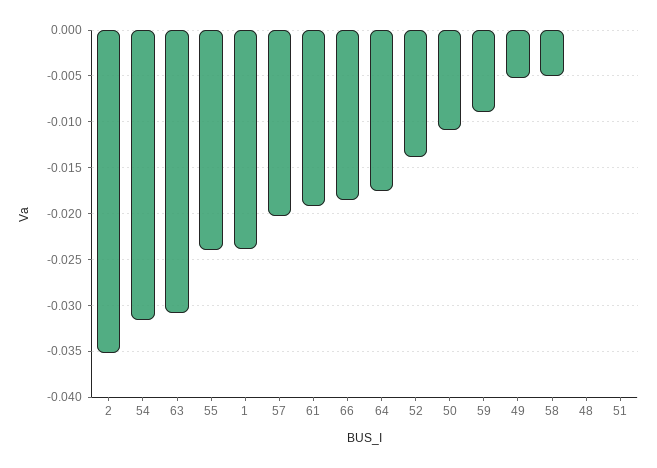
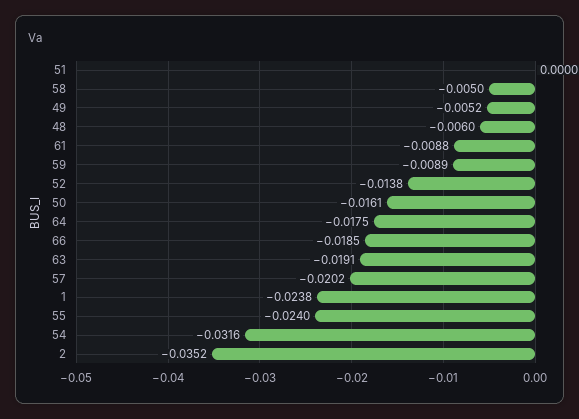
  {
    "2": -0.0352,
    "54": -0.0316,
-   "63": -0.031,
+   "63": -0.0191,
    "55": -0.024,
    "1": -0.0238,
    "57": -0.0202,
-   "61": -0.019,
+   "61": -0.0088,
    "66": -0.0185,
    "64": -0.0175,
    "52": -0.0138,
-   "50": -0.011,
+   "50": -0.0161,
    "59": -0.0089,
    "49": -0.0052,
    "58": -0.005,
-   "48": 0,
+   "48": -0.006,
    "51": 0
  }

